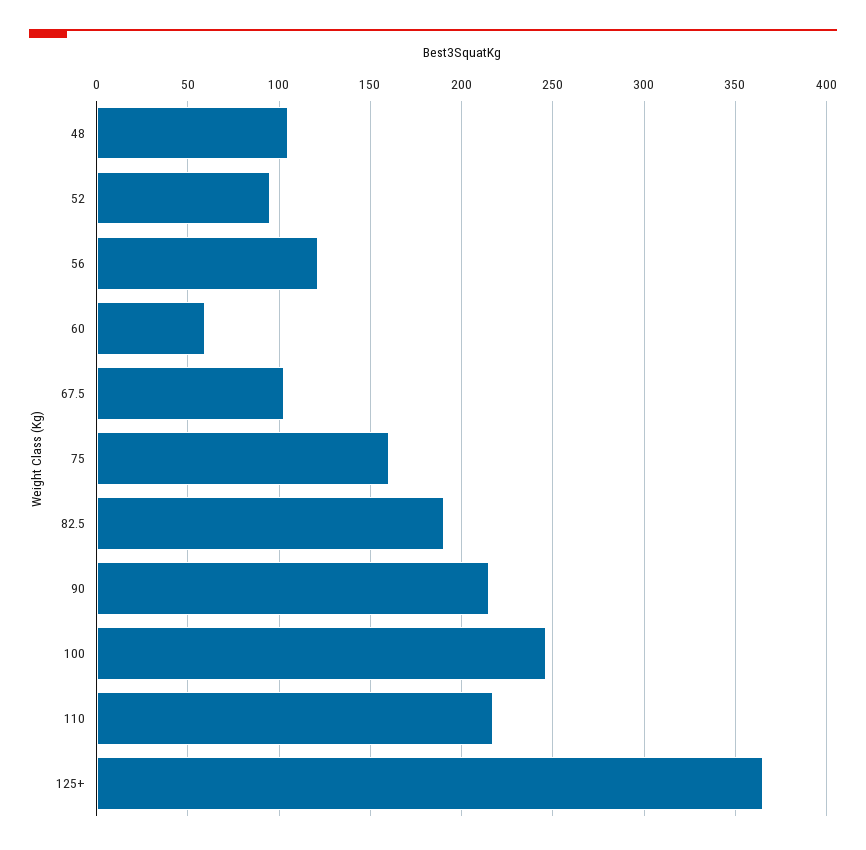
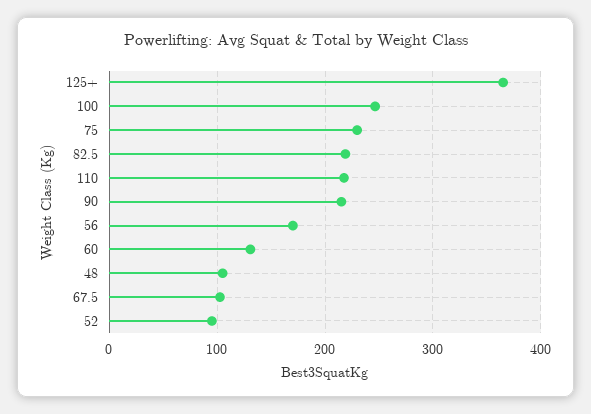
  {
    "48": 105,
    "52": 95,
-   "56": 120,
+   "56": 170,
-   "60": 60,
+   "60": 130,
    "67.5": 105,
-   "75": 160,
+   "75": 230,
-   "82.5": 190,
+   "82.5": 220,
    "90": 215,
    "100": 245,
    "110": 220,
    "125+": 365
  }

